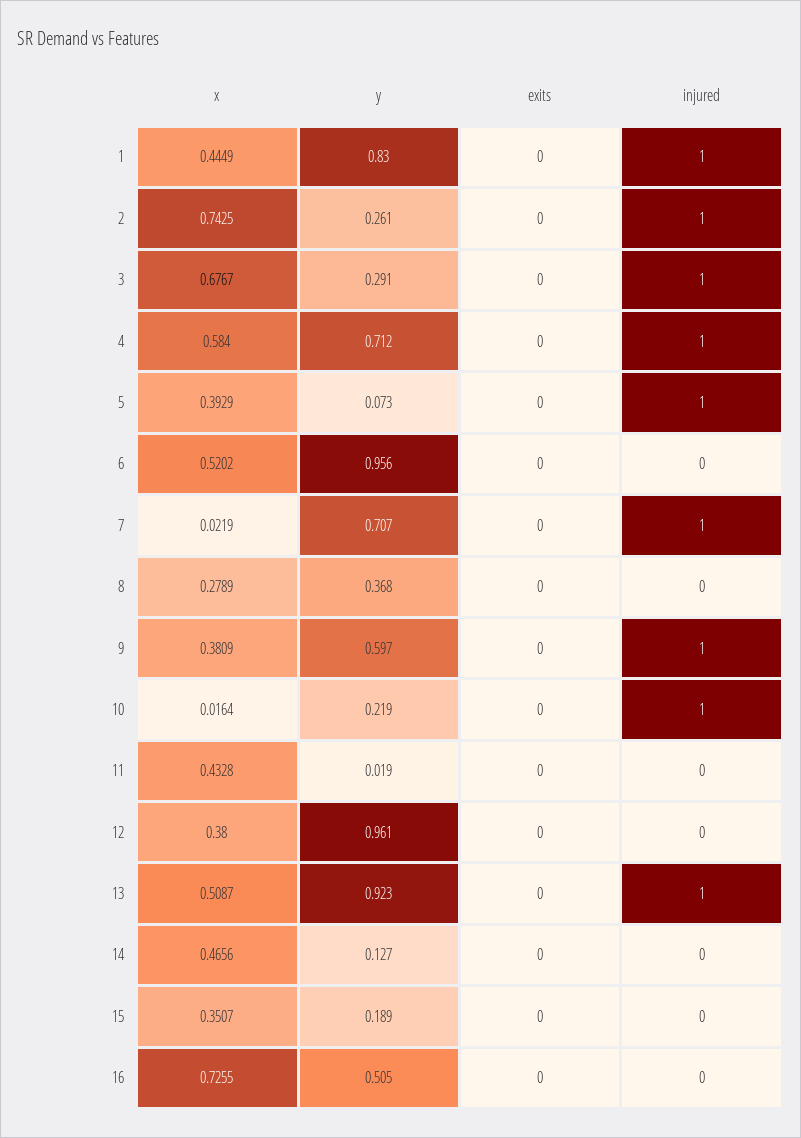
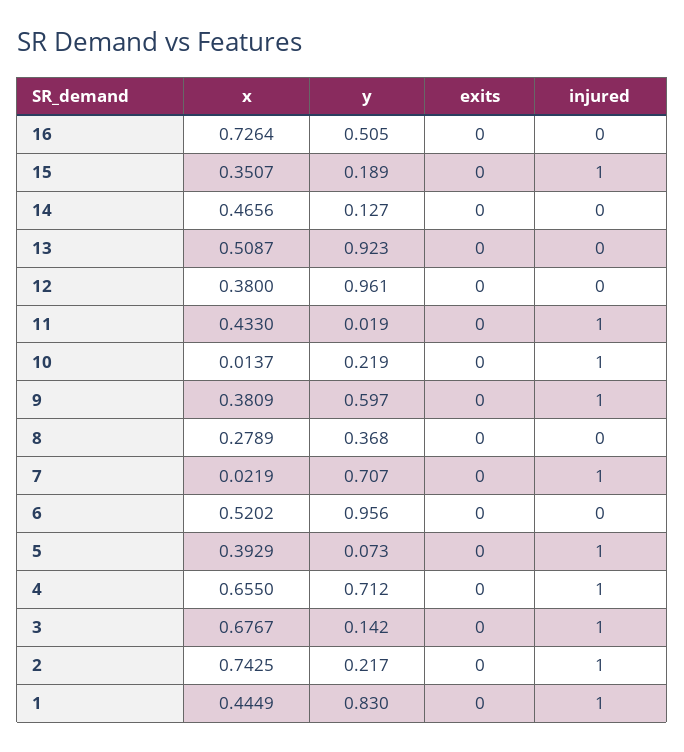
  {
    "x": {
      "1": 0.4449,
      "2": 0.7425,
      "3": 0.6767,
-     "4": 0.584,
+     "4": 0.655,
      "5": 0.3929,
      "6": 0.5202,
      "7": 0.0219,
      "8": 0.2789,
      "9": 0.3809,
-     "10": 0.0164,
+     "10": 0.0137,
-     "11": 0.4328,
+     "11": 0.433,
      "12": 0.38,
      "13": 0.5087,
      "14": 0.4656,
      "15": 0.3507,
-     "16": 0.7255
+     "16": 0.7264
    },
    "y": {
      "1": 0.83,
-     "2": 0.261,
+     "2": 0.217,
-     "3": 0.291,
+     "3": 0.142,
      "4": 0.712,
      "5": 0.073,
      "6": 0.956,
      "7": 0.707,
      "8": 0.368,
      "9": 0.597,
      "10": 0.219,
      "11": 0.019,
      "12": 0.961,
      "13": 0.923,
      "14": 0.127,
      "15": 0.189,
      "16": 0.505
    },
    "exits": {
      "1": 0,
      "2": 0,
      "3": 0,
      "4": 0,
      "5": 0,
      "6": 0,
      "7": 0,
      "8": 0,
      "9": 0,
      "10": 0,
      "11": 0,
      "12": 0,
      "13": 0,
      "14": 0,
      "15": 0,
      "16": 0
    },
    "injured": {
      "1": 1,
      "2": 1,
      "3": 1,
      "4": 1,
      "5": 1,
      "6": 0,
      "7": 1,
      "8": 0,
      "9": 1,
      "10": 1,
-     "11": 0,
+     "11": 1,
      "12": 0,
-     "13": 1,
+     "13": 0,
      "14": 0,
-     "15": 0,
+     "15": 1,
      "16": 0
    }
  }

